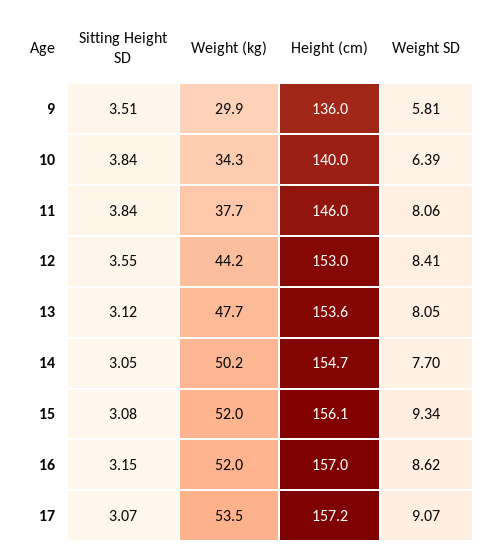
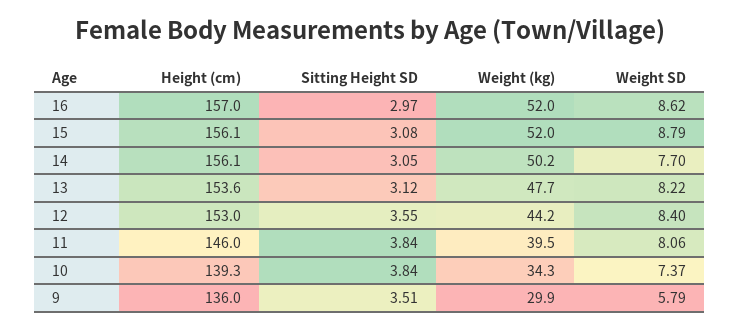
  {
    "Sitting Height SD": {
      "9": 3.51,
      "10": 3.84,
      "11": 3.84,
      "12": 3.55,
      "13": 3.12,
      "14": 3.05,
      "15": 3.08,
-     "16": 3.15,
+     "16": 2.97
-     "17": 3.07
    },
    "Weight (kg)": {
      "9": 29.9,
      "10": 34.3,
-     "11": 37.7,
+     "11": 39.5,
      "12": 44.2,
      "13": 47.7,
      "14": 50.2,
      "15": 52,
-     "16": 52,
+     "16": 52
-     "17": 53.5
    },
    "Height (cm)": {
      "9": 136,
-     "10": 140,
+     "10": 139.3,
      "11": 146,
      "12": 153,
      "13": 153.6,
-     "14": 154.7,
+     "14": 156.1,
      "15": 156.1,
-     "16": 157,
+     "16": 157
-     "17": 157.2
    },
    "Weight SD": {
-     "9": 5.81,
+     "9": 5.79,
-     "10": 6.39,
+     "10": 7.37,
      "11": 8.06,
-     "12": 8.41,
+     "12": 8.4,
-     "13": 8.05,
+     "13": 8.22,
      "14": 7.7,
-     "15": 9.34,
+     "15": 8.79,
-     "16": 8.62,
+     "16": 8.62
-     "17": 9.07
    }
  }

